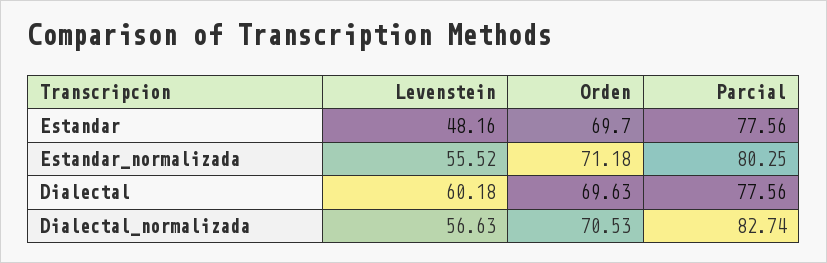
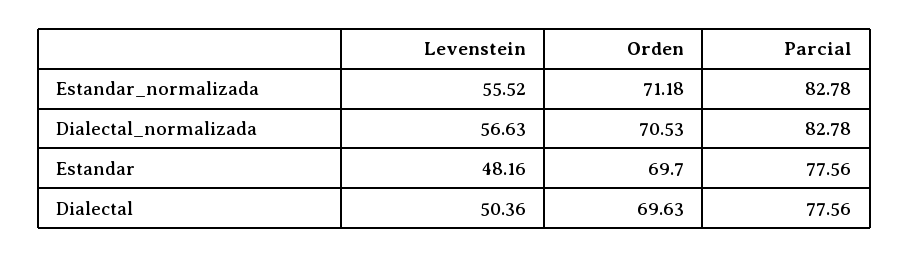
  {
    "Levenstein": {
      "Estandar": 48.16,
      "Estandar_normalizada": 55.52,
-     "Dialectal": 60.18,
+     "Dialectal": 50.36,
      "Dialectal_normalizada": 56.63
    },
    "Orden": {
      "Estandar": 69.7,
      "Estandar_normalizada": 71.18,
      "Dialectal": 69.63,
      "Dialectal_normalizada": 70.53
    },
    "Parcial": {
      "Estandar": 77.56,
-     "Estandar_normalizada": 80.25,
+     "Estandar_normalizada": 82.78,
      "Dialectal": 77.56,
-     "Dialectal_normalizada": 82.74
+     "Dialectal_normalizada": 82.78
    }
  }

